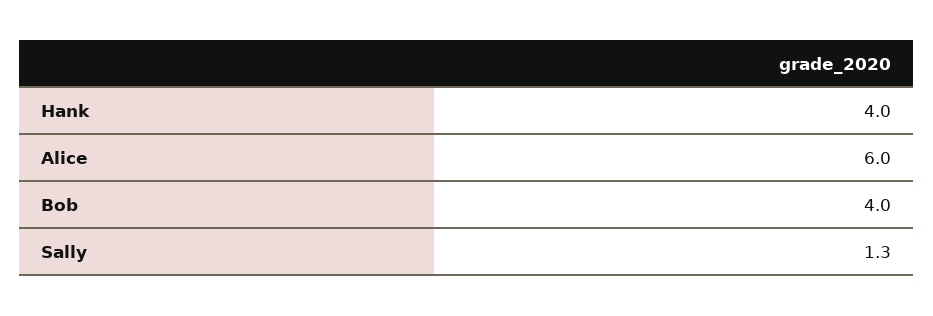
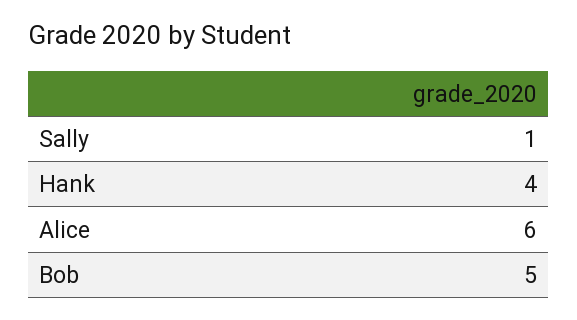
  {
    "Hank": 4,
    "Alice": 6,
-   "Bob": 4,
+   "Bob": 5,
-   "Sally": 1.3
+   "Sally": 1
  }

